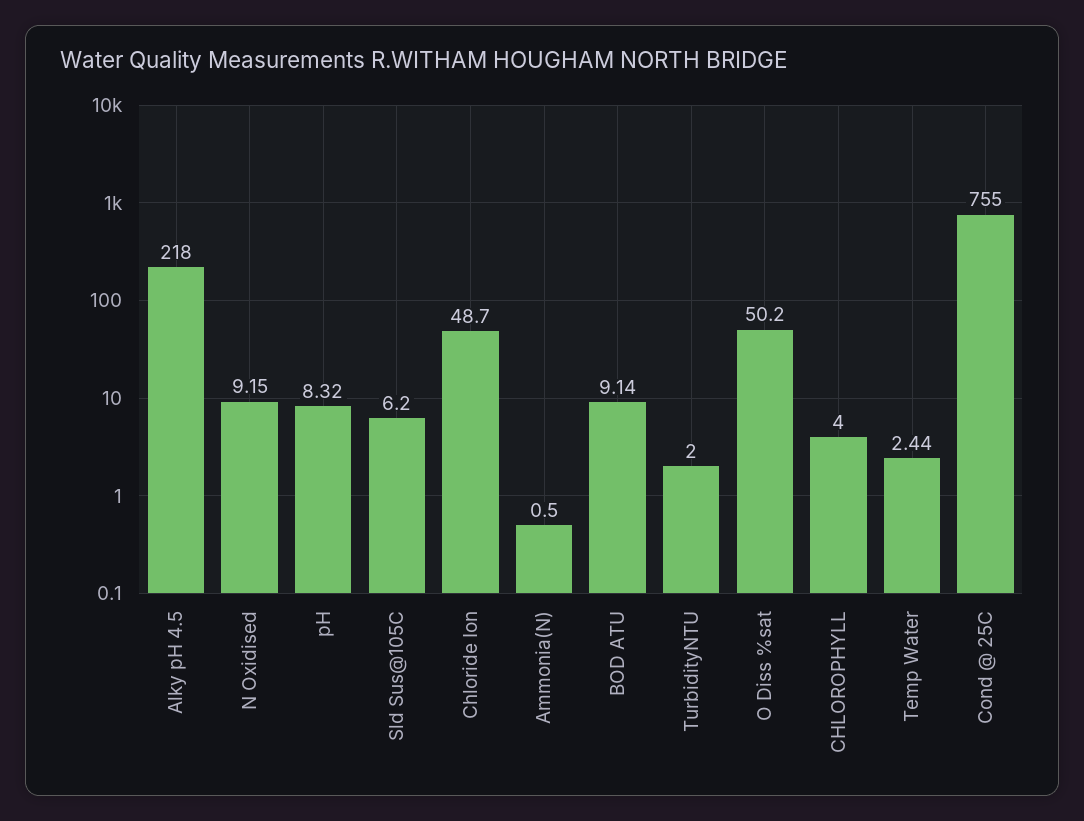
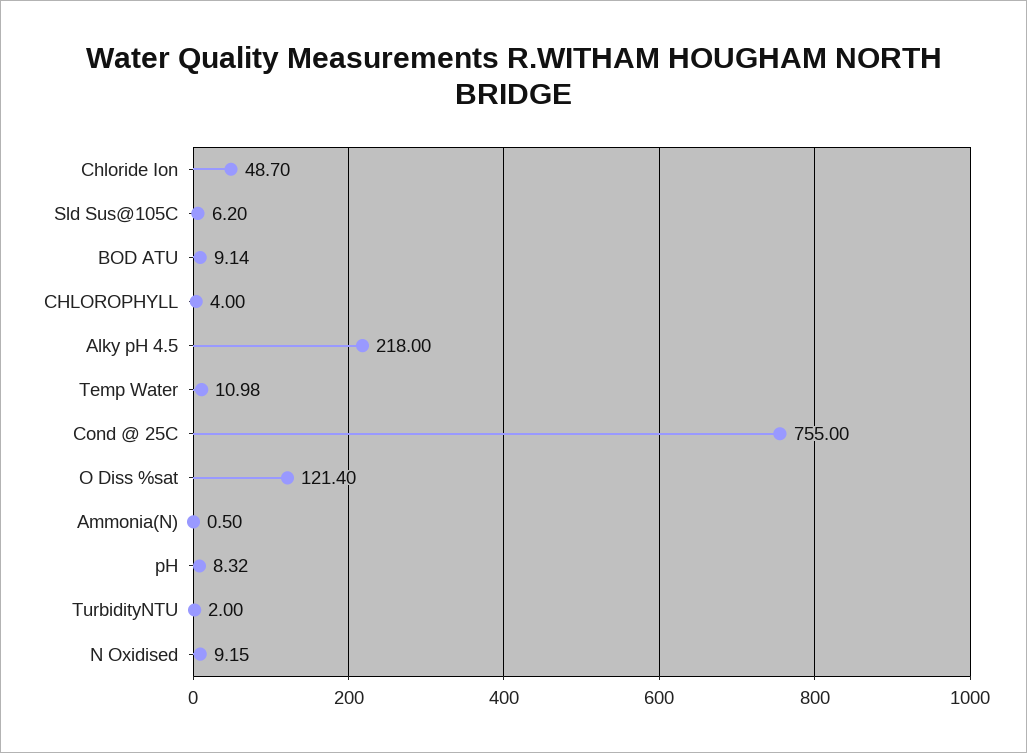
  {
    "Alky pH 4.5": 218,
    "N Oxidised": 9.15,
    "pH": 8.32,
    "Sld Sus@105C": 6.2,
    "Chloride Ion": 48.7,
    "Ammonia(N)": 0.5,
    "BOD ATU": 9.14,
    "TurbidityNTU": 2,
-   "O Diss %sat": 50.2,
+   "O Diss %sat": 121.4,
    "CHLOROPHYLL": 4,
-   "Temp Water": 2.44,
+   "Temp Water": 10.98,
    "Cond @ 25C": 755
  }

